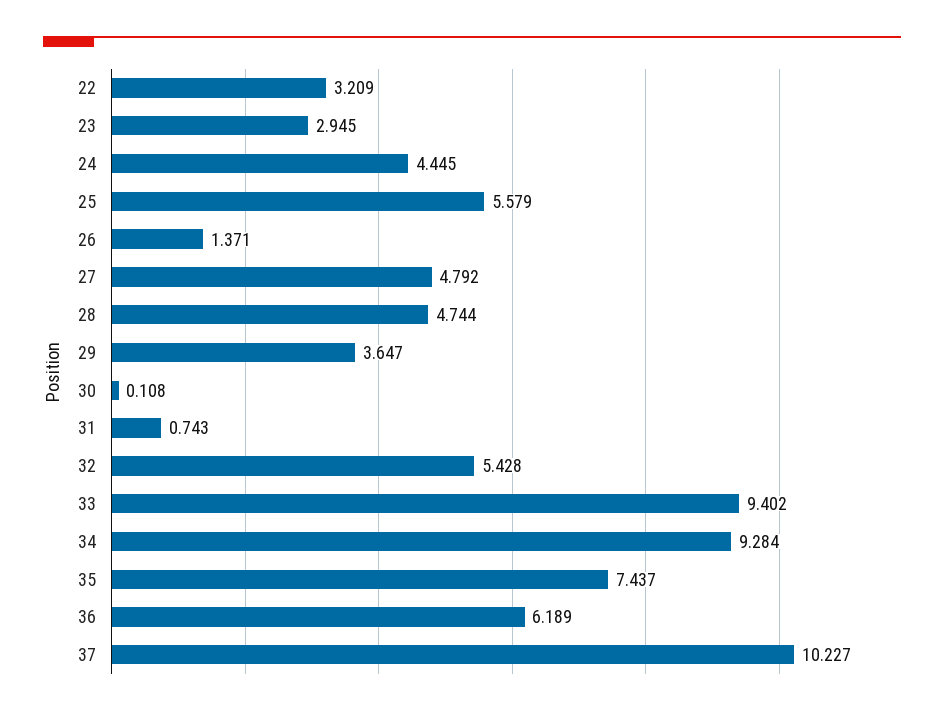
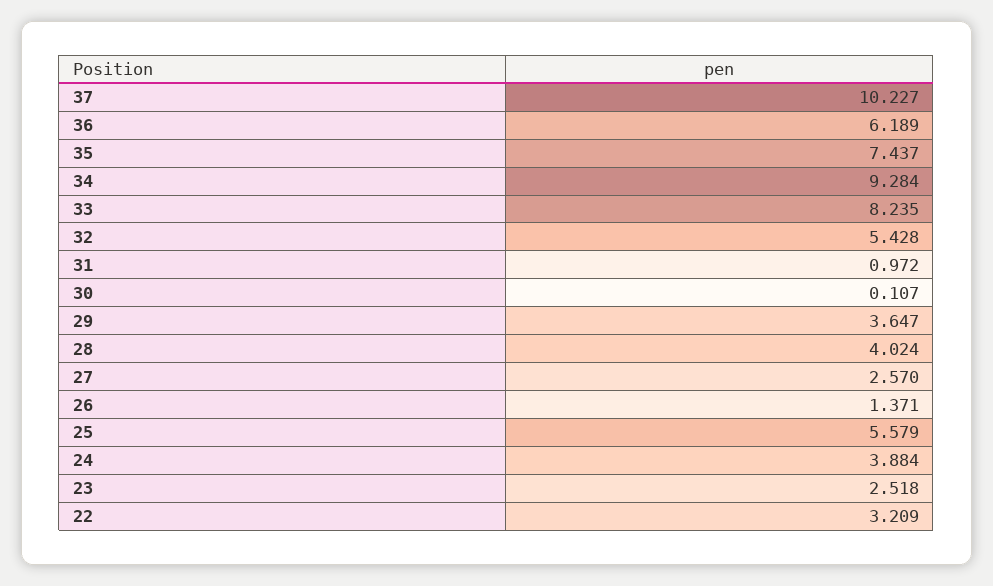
  {
    "22": 3.209,
-   "23": 2.945,
+   "23": 2.518,
-   "24": 4.445,
+   "24": 3.884,
    "25": 5.579,
    "26": 1.371,
-   "27": 4.792,
+   "27": 2.57,
-   "28": 4.744,
+   "28": 4.024,
    "29": 3.647,
-   "30": 0.108,
+   "30": 0.107,
-   "31": 0.743,
+   "31": 0.972,
    "32": 5.428,
-   "33": 9.402,
+   "33": 8.235,
    "34": 9.284,
    "35": 7.437,
    "36": 6.189,
    "37": 10.227
  }

